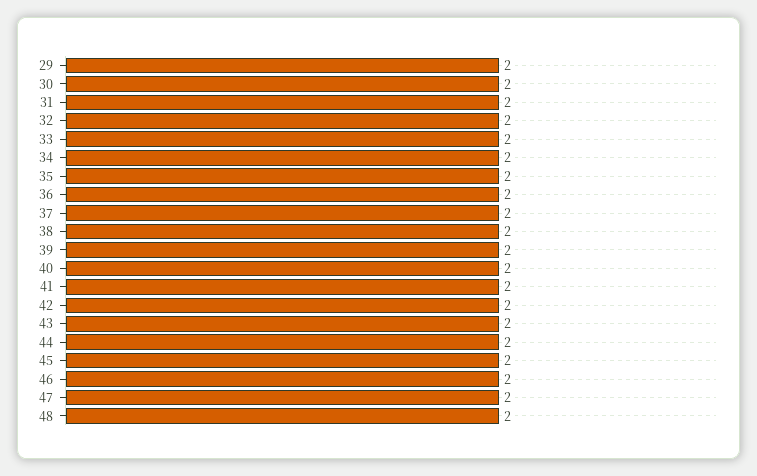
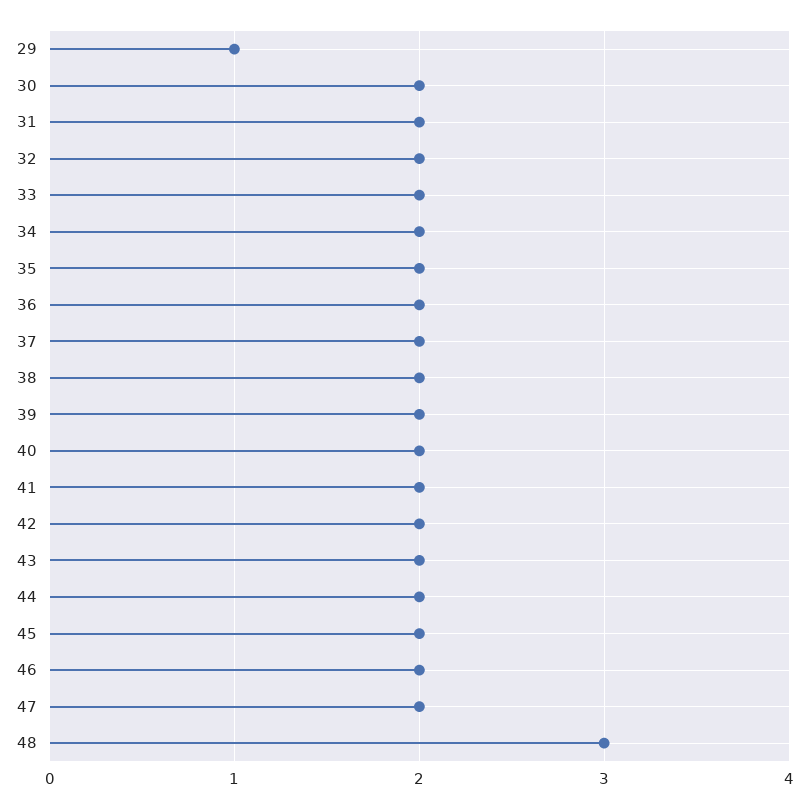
  {
-   "29": 2,
+   "29": 1,
    "30": 2,
    "31": 2,
    "32": 2,
    "33": 2,
    "34": 2,
    "35": 2,
    "36": 2,
    "37": 2,
    "38": 2,
    "39": 2,
    "40": 2,
    "41": 2,
    "42": 2,
    "43": 2,
    "44": 2,
    "45": 2,
    "46": 2,
    "47": 2,
-   "48": 2
+   "48": 3
  }

